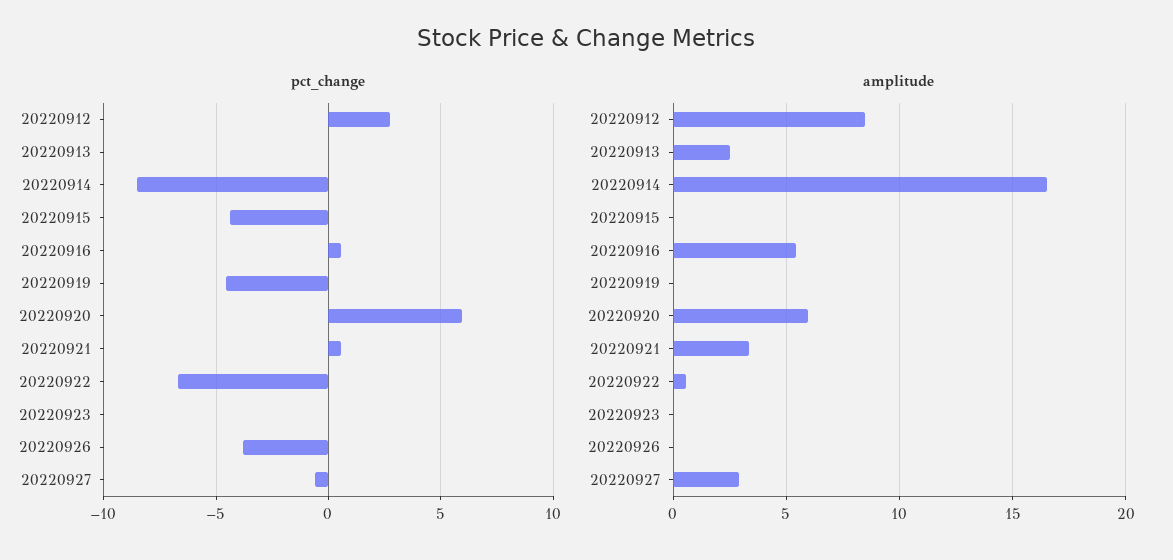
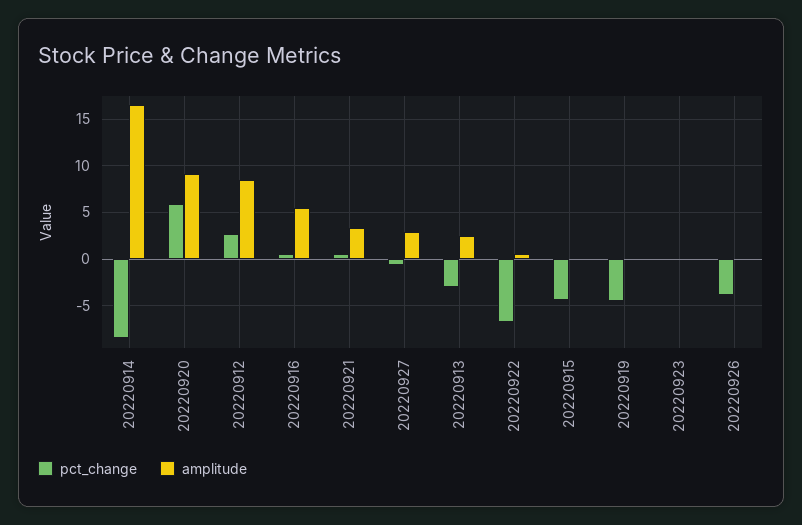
  {
    "pct_change": {
      "20220912": 2.5,
-     "20220913": 0,
+     "20220913": -3,
      "20220914": -8.5,
      "20220915": -4.5,
      "20220916": 0.5,
      "20220919": -4.5,
      "20220920": 6,
      "20220921": 0.5,
      "20220922": -6.5,
      "20220923": 0,
      "20220926": -4,
      "20220927": -0.5
    },
    "amplitude": {
      "20220912": 8.5,
      "20220913": 2.5,
      "20220914": 16.5,
      "20220915": 0,
      "20220916": 5.5,
      "20220919": 0,
-     "20220920": 6,
+     "20220920": 9,
      "20220921": 3.5,
      "20220922": 0.5,
      "20220923": 0,
      "20220926": 0,
      "20220927": 3
    }
  }

